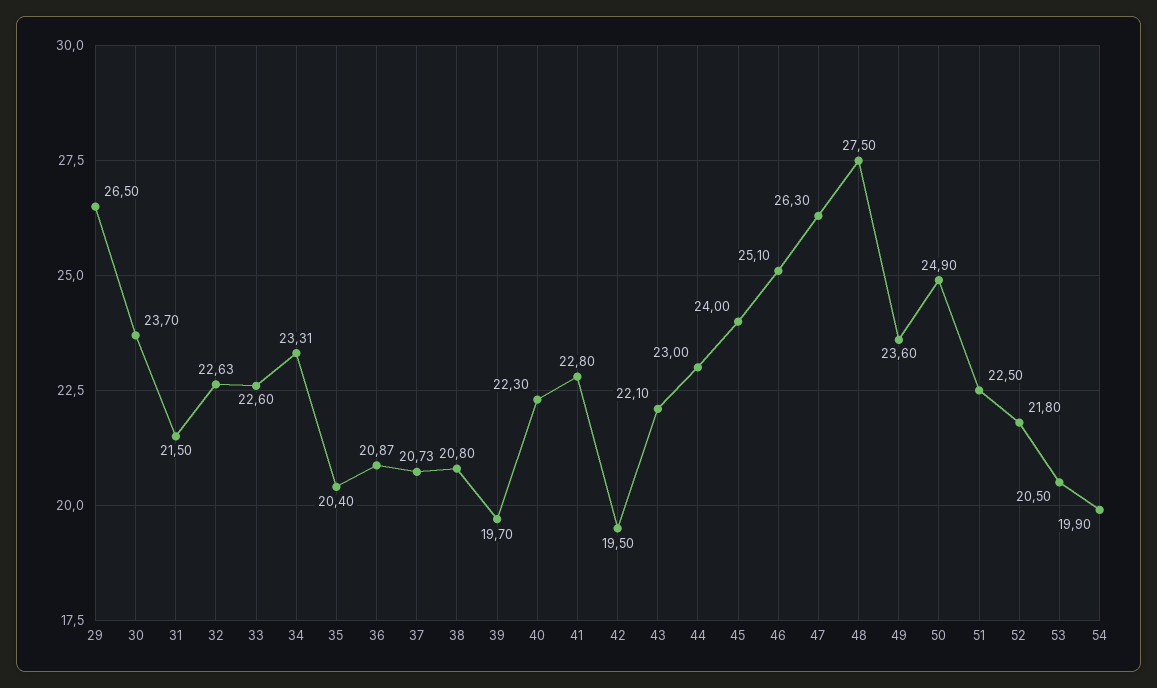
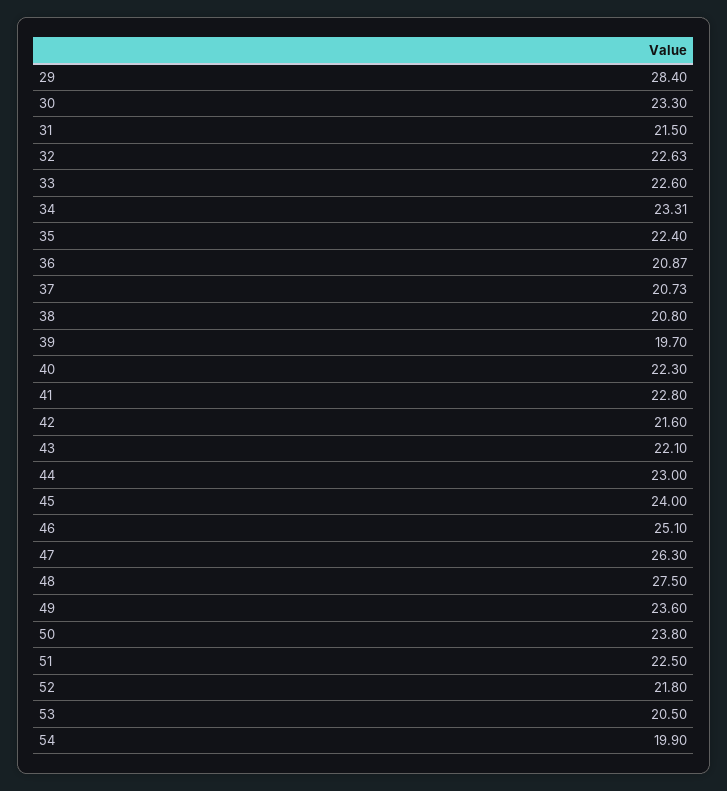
  {
-   "29": 26.5,
+   "29": 28.4,
-   "30": 23.7,
+   "30": 23.3,
    "31": 21.5,
    "32": 22.63,
    "33": 22.6,
    "34": 23.31,
-   "35": 20.4,
+   "35": 22.4,
    "36": 20.87,
    "37": 20.73,
    "38": 20.8,
    "39": 19.7,
    "40": 22.3,
    "41": 22.8,
-   "42": 19.5,
+   "42": 21.6,
    "43": 22.1,
    "44": 23,
    "45": 24,
    "46": 25.1,
    "47": 26.3,
    "48": 27.5,
    "49": 23.6,
-   "50": 24.9,
+   "50": 23.8,
    "51": 22.5,
    "52": 21.8,
    "53": 20.5,
    "54": 19.9
  }

